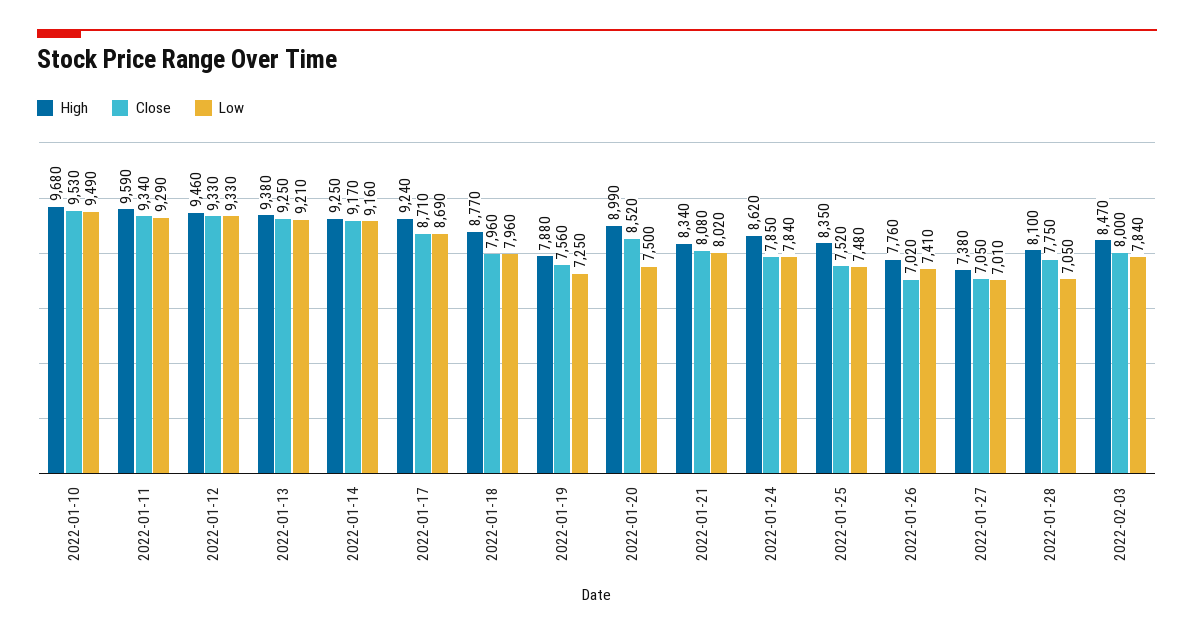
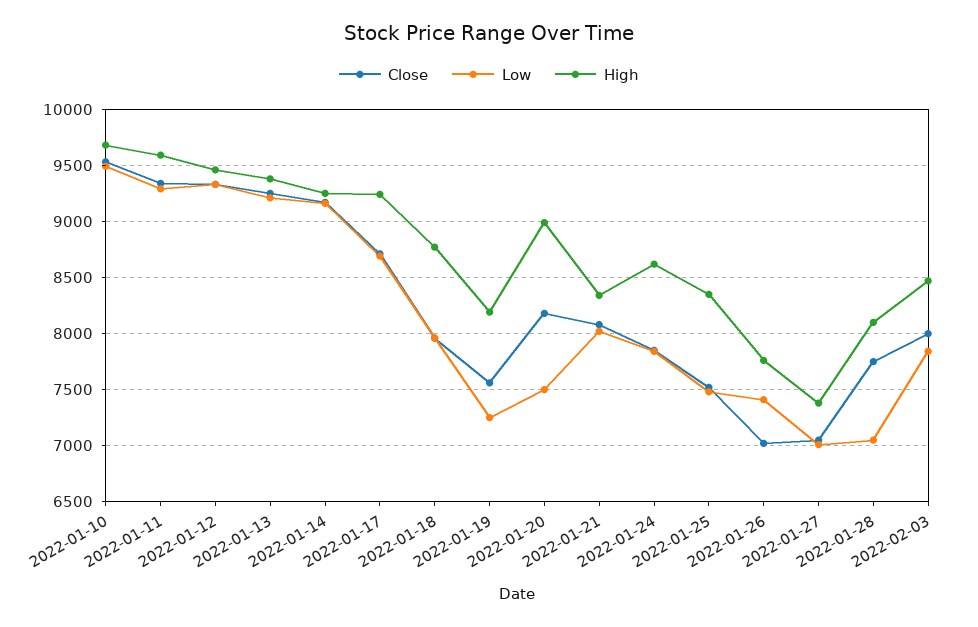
  {
    "High": {
      "2022-01-10": 9680,
      "2022-01-11": 9590,
      "2022-01-12": 9460,
      "2022-01-13": 9380,
      "2022-01-14": 9250,
      "2022-01-17": 9240,
      "2022-01-18": 8770,
-     "2022-01-19": 7880,
+     "2022-01-19": 8200,
      "2022-01-20": 8990,
      "2022-01-21": 8340,
      "2022-01-24": 8620,
      "2022-01-25": 8350,
      "2022-01-26": 7760,
      "2022-01-27": 7380,
      "2022-01-28": 8100,
      "2022-02-03": 8470
    },
    "Close": {
      "2022-01-10": 9530,
      "2022-01-11": 9340,
      "2022-01-12": 9330,
      "2022-01-13": 9250,
      "2022-01-14": 9170,
      "2022-01-17": 8710,
      "2022-01-18": 7960,
      "2022-01-19": 7560,
-     "2022-01-20": 8520,
+     "2022-01-20": 8200,
      "2022-01-21": 8080,
      "2022-01-24": 7850,
      "2022-01-25": 7520,
      "2022-01-26": 7020,
      "2022-01-27": 7050,
      "2022-01-28": 7750,
      "2022-02-03": 8000
    },
    "Low": {
      "2022-01-10": 9490,
      "2022-01-11": 9290,
      "2022-01-12": 9330,
      "2022-01-13": 9210,
      "2022-01-14": 9160,
      "2022-01-17": 8690,
      "2022-01-18": 7960,
      "2022-01-19": 7250,
      "2022-01-20": 7500,
      "2022-01-21": 8020,
      "2022-01-24": 7840,
      "2022-01-25": 7480,
      "2022-01-26": 7410,
      "2022-01-27": 7010,
      "2022-01-28": 7050,
      "2022-02-03": 7840
    }
  }

